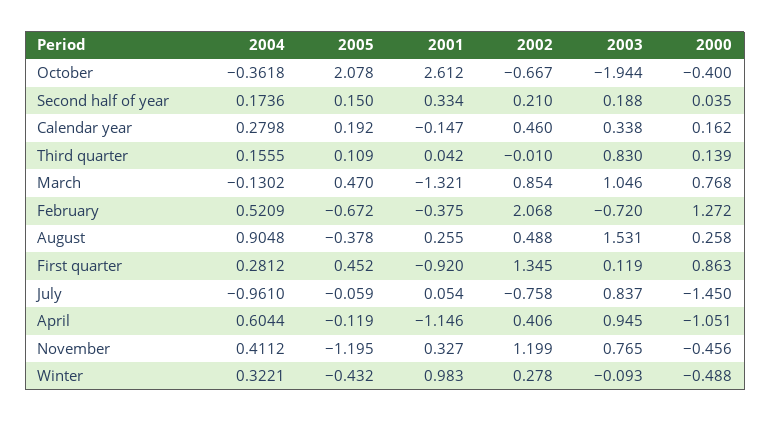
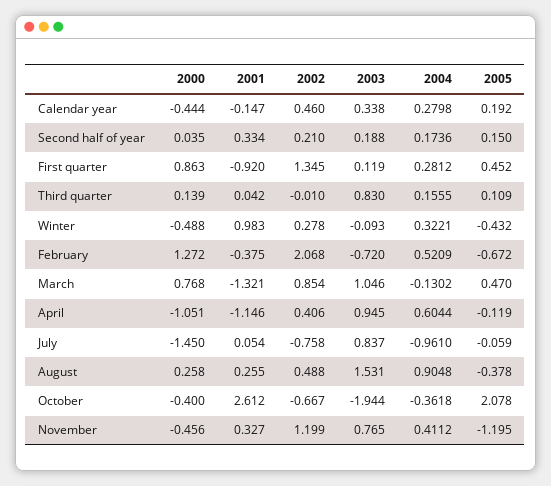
  {
    "2004": {
      "October": -0.3618,
      "Second half of year": 0.1736,
      "Calendar year": 0.2798,
      "Third quarter": 0.1555,
      "March": -0.1302,
      "February": 0.5209,
      "August": 0.9048,
      "First quarter": 0.2812,
      "July": -0.961,
      "April": 0.6044,
      "November": 0.4112,
      "Winter": 0.3221
    },
    "2005": {
      "October": 2.078,
      "Second half of year": 0.15,
      "Calendar year": 0.192,
      "Third quarter": 0.109,
      "March": 0.47,
      "February": -0.672,
      "August": -0.378,
      "First quarter": 0.452,
      "July": -0.059,
      "April": -0.119,
      "November": -1.195,
      "Winter": -0.432
    },
    "2001": {
      "October": 2.612,
      "Second half of year": 0.334,
      "Calendar year": -0.147,
      "Third quarter": 0.042,
      "March": -1.321,
      "February": -0.375,
      "August": 0.255,
      "First quarter": -0.92,
      "July": 0.054,
      "April": -1.146,
      "November": 0.327,
      "Winter": 0.983
    },
    "2002": {
      "October": -0.667,
      "Second half of year": 0.21,
      "Calendar year": 0.46,
      "Third quarter": -0.01,
      "March": 0.854,
      "February": 2.068,
      "August": 0.488,
      "First quarter": 1.345,
      "July": -0.758,
      "April": 0.406,
      "November": 1.199,
      "Winter": 0.278
    },
    "2003": {
      "October": -1.944,
      "Second half of year": 0.188,
      "Calendar year": 0.338,
      "Third quarter": 0.83,
      "March": 1.046,
      "February": -0.72,
      "August": 1.531,
      "First quarter": 0.119,
      "July": 0.837,
      "April": 0.945,
      "November": 0.765,
      "Winter": -0.093
    },
    "2000": {
      "October": -0.4,
      "Second half of year": 0.035,
-     "Calendar year": 0.162,
+     "Calendar year": -0.444,
      "Third quarter": 0.139,
      "March": 0.768,
      "February": 1.272,
      "August": 0.258,
      "First quarter": 0.863,
      "July": -1.45,
      "April": -1.051,
      "November": -0.456,
      "Winter": -0.488
    }
  }

